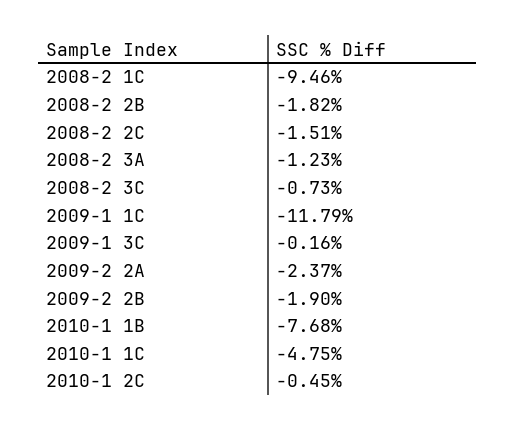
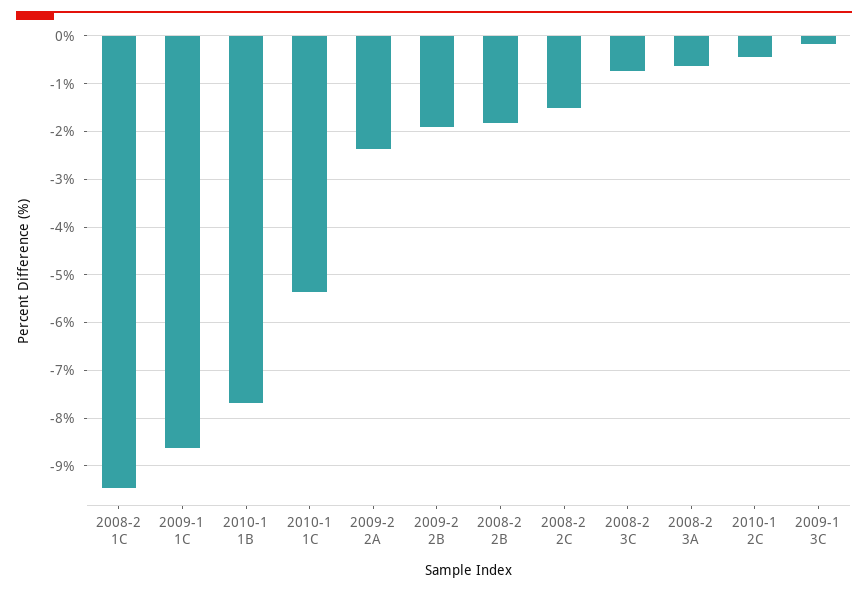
  {
    "2008-2 1C": -9.46,
    "2008-2 2B": -1.82,
    "2008-2 2C": -1.51,
-   "2008-2 3A": -1.23,
+   "2008-2 3A": -0.6,
    "2008-2 3C": -0.73,
-   "2009-1 1C": -11.79,
+   "2009-1 1C": -8.6,
    "2009-1 3C": -0.16,
    "2009-2 2A": -2.37,
    "2009-2 2B": -1.9,
    "2010-1 1B": -7.68,
-   "2010-1 1C": -4.75,
+   "2010-1 1C": -5.4,
    "2010-1 2C": -0.45
  }

